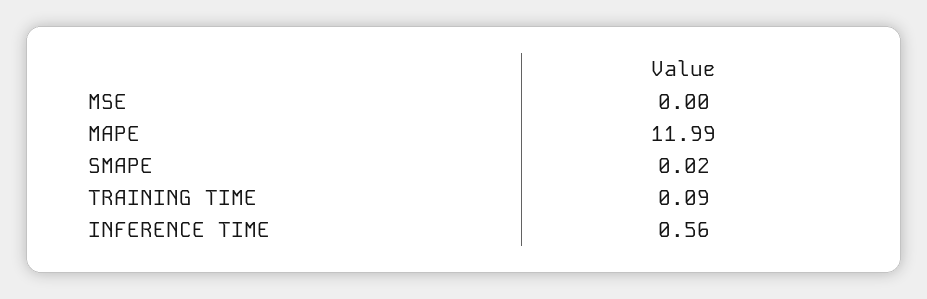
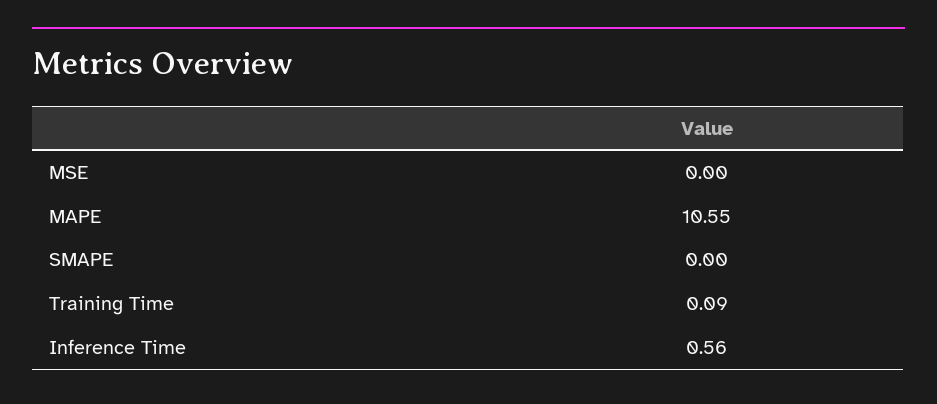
  {
    "MSE": 0,
-   "MAPE": 11.99,
+   "MAPE": 10.55,
-   "SMAPE": 0.02,
+   "SMAPE": 0,
    "TRAINING TIME": 0.09,
    "INFERENCE TIME": 0.56
  }

